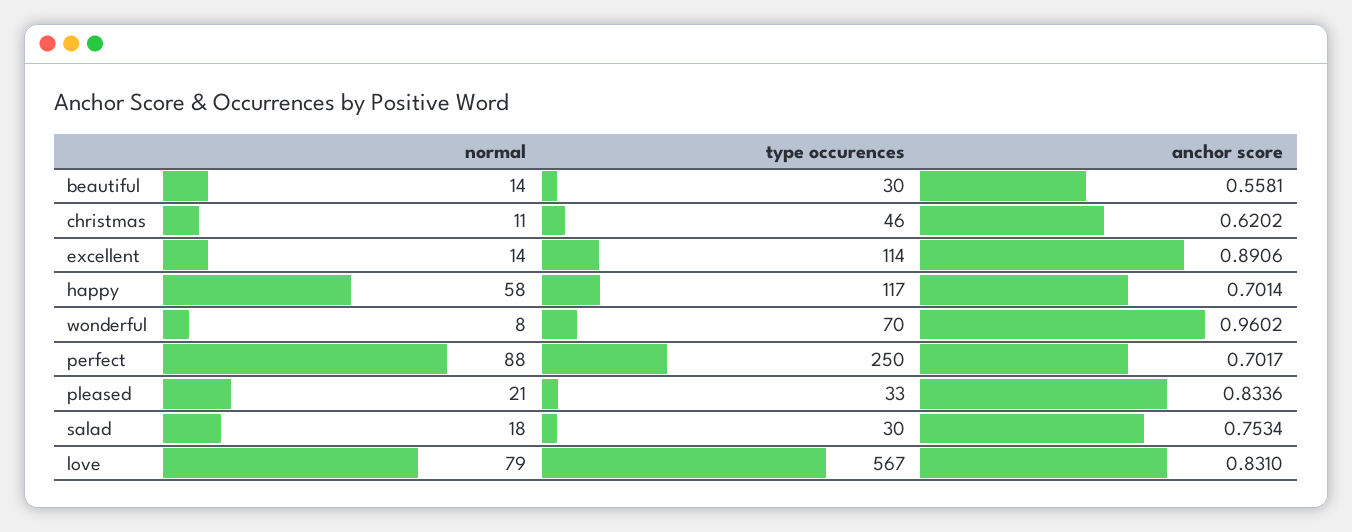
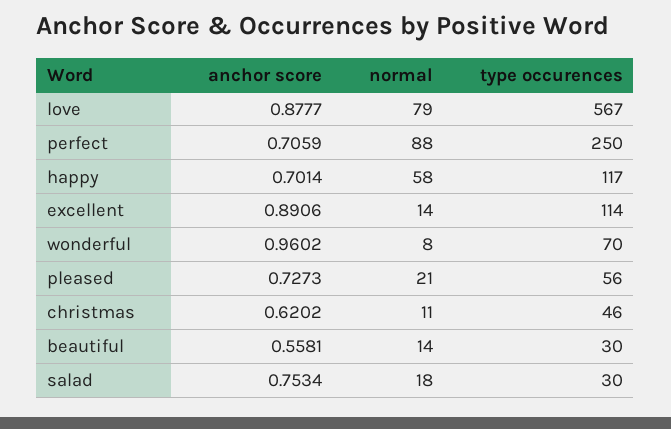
  {
    "normal": {
      "beautiful": 14,
      "christmas": 11,
      "excellent": 14,
      "happy": 58,
      "wonderful": 8,
      "perfect": 88,
      "pleased": 21,
      "salad": 18,
      "love": 79
    },
    "type occurences": {
      "beautiful": 30,
      "christmas": 46,
      "excellent": 114,
      "happy": 117,
      "wonderful": 70,
      "perfect": 250,
-     "pleased": 33,
+     "pleased": 56,
      "salad": 30,
      "love": 567
    },
    "anchor score": {
      "beautiful": 0.5581,
      "christmas": 0.6202,
      "excellent": 0.8906,
      "happy": 0.7014,
      "wonderful": 0.9602,
-     "perfect": 0.7017,
+     "perfect": 0.7059,
-     "pleased": 0.8336,
+     "pleased": 0.7273,
      "salad": 0.7534,
-     "love": 0.831
+     "love": 0.8777
    }
  }

